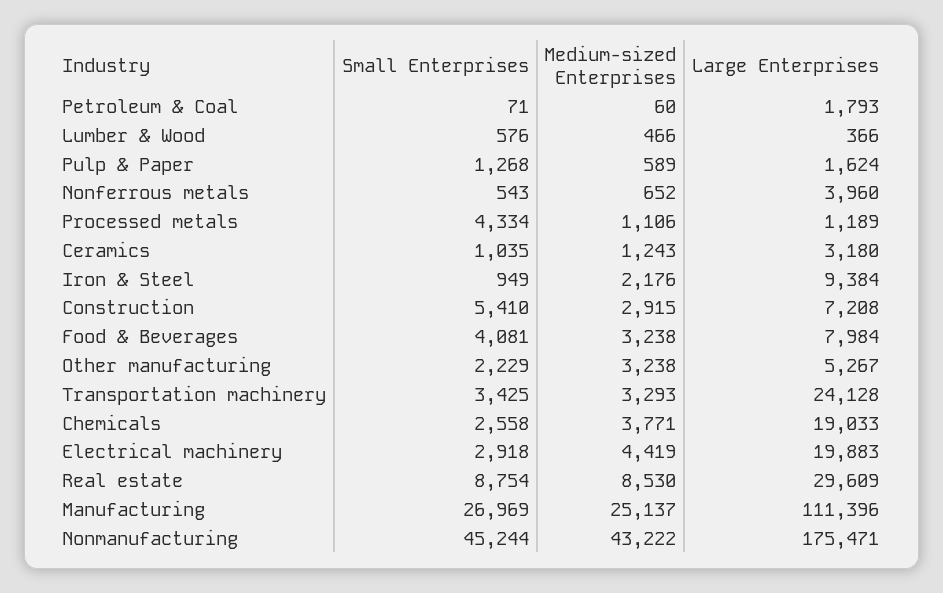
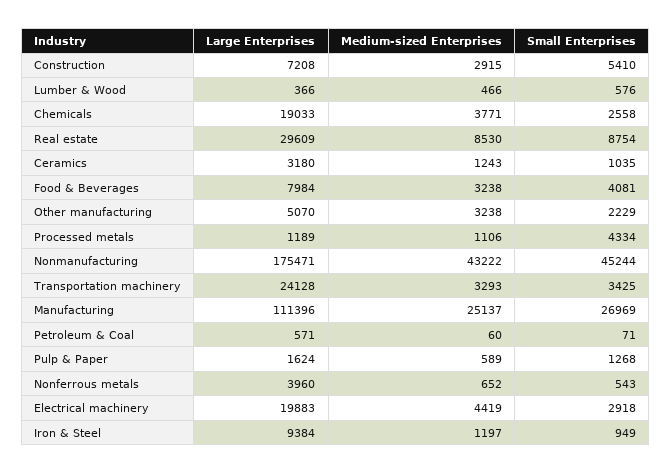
  {
    "Small Enterprises": {
      "Petroleum & Coal": 71,
      "Lumber & Wood": 576,
      "Pulp & Paper": 1268,
      "Nonferrous metals": 543,
      "Processed metals": 4334,
      "Ceramics": 1035,
      "Iron & Steel": 949,
      "Construction": 5410,
      "Food & Beverages": 4081,
      "Other manufacturing": 2229,
      "Transportation machinery": 3425,
      "Chemicals": 2558,
      "Electrical machinery": 2918,
      "Real estate": 8754,
      "Manufacturing": 26969,
      "Nonmanufacturing": 45244
    },
    "Medium-sized Enterprises": {
      "Petroleum & Coal": 60,
      "Lumber & Wood": 466,
      "Pulp & Paper": 589,
      "Nonferrous metals": 652,
      "Processed metals": 1106,
      "Ceramics": 1243,
-     "Iron & Steel": 2176,
+     "Iron & Steel": 1197,
      "Construction": 2915,
      "Food & Beverages": 3238,
      "Other manufacturing": 3238,
      "Transportation machinery": 3293,
      "Chemicals": 3771,
      "Electrical machinery": 4419,
      "Real estate": 8530,
      "Manufacturing": 25137,
      "Nonmanufacturing": 43222
    },
    "Large Enterprises": {
-     "Petroleum & Coal": 1793,
+     "Petroleum & Coal": 571,
      "Lumber & Wood": 366,
      "Pulp & Paper": 1624,
      "Nonferrous metals": 3960,
      "Processed metals": 1189,
      "Ceramics": 3180,
      "Iron & Steel": 9384,
      "Construction": 7208,
      "Food & Beverages": 7984,
-     "Other manufacturing": 5267,
+     "Other manufacturing": 5070,
      "Transportation machinery": 24128,
      "Chemicals": 19033,
      "Electrical machinery": 19883,
      "Real estate": 29609,
      "Manufacturing": 111396,
      "Nonmanufacturing": 175471
    }
  }

